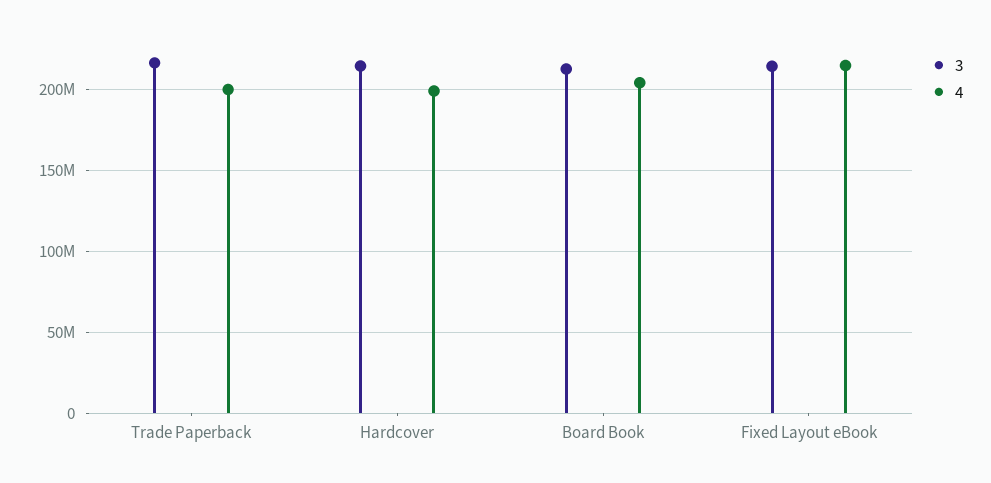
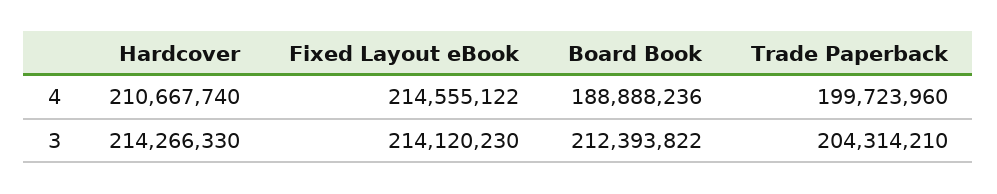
  {
    "3": {
-     "Trade Paperback": 215000000,
+     "Trade Paperback": 204314210,
      "Hardcover": 214266330,
      "Board Book": 212393822,
      "Fixed Layout eBook": 214120230
    },
    "4": {
      "Trade Paperback": 199723960,
-     "Hardcover": 200000000,
+     "Hardcover": 210667740,
-     "Board Book": 205000000,
+     "Board Book": 188888236,
      "Fixed Layout eBook": 214555122
    }
  }

